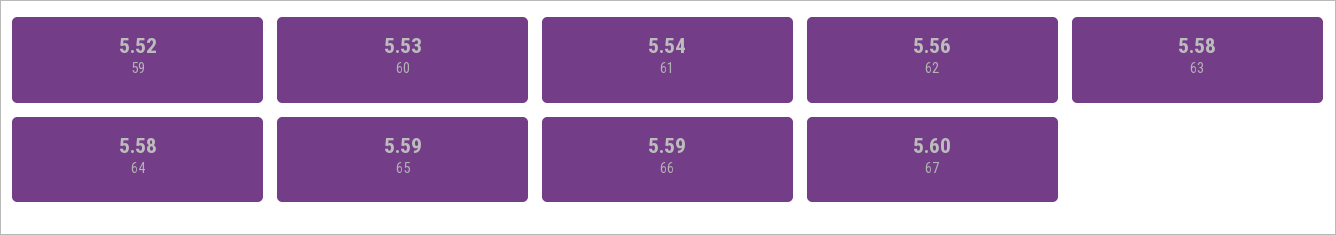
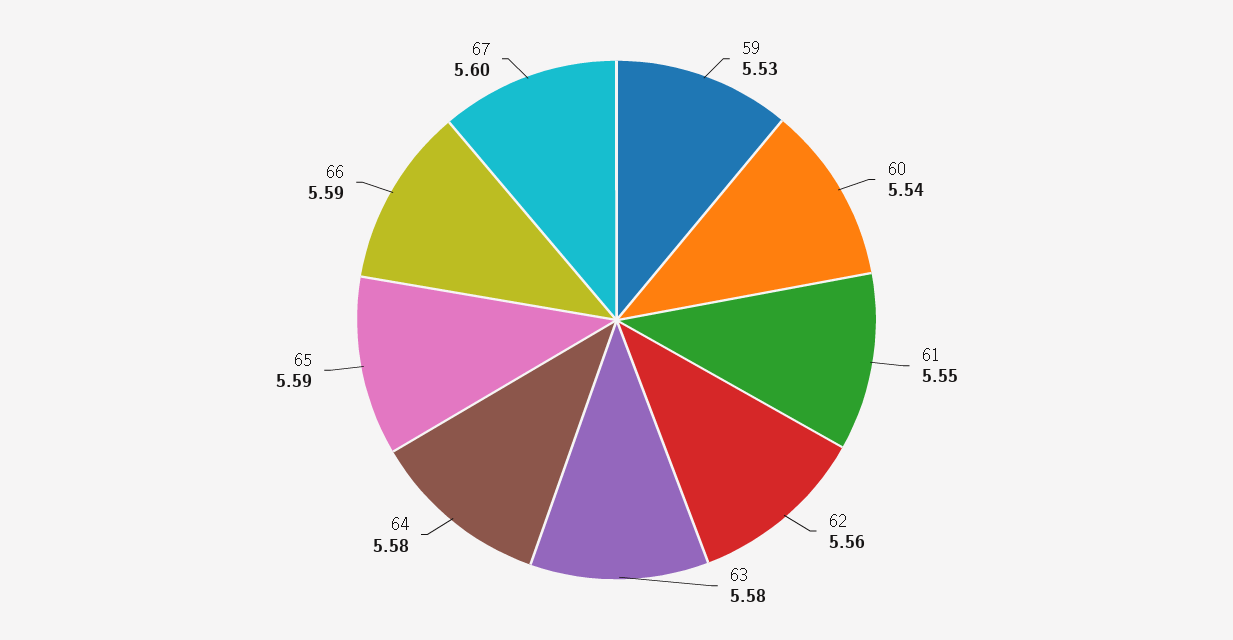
  {
-   "59": 5.52,
+   "59": 5.53,
-   "60": 5.53,
+   "60": 5.54,
-   "61": 5.54,
+   "61": 5.55,
    "62": 5.56,
    "63": 5.58,
    "64": 5.58,
    "65": 5.59,
    "66": 5.59,
    "67": 5.6
  }

